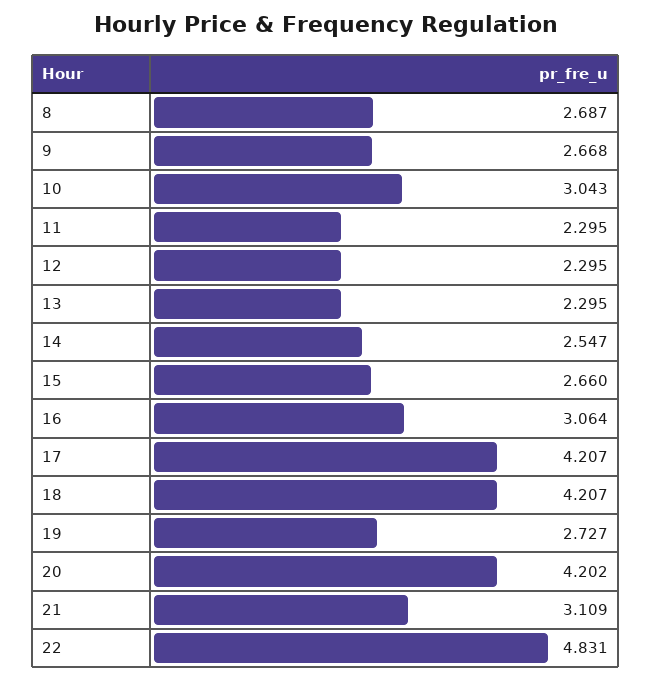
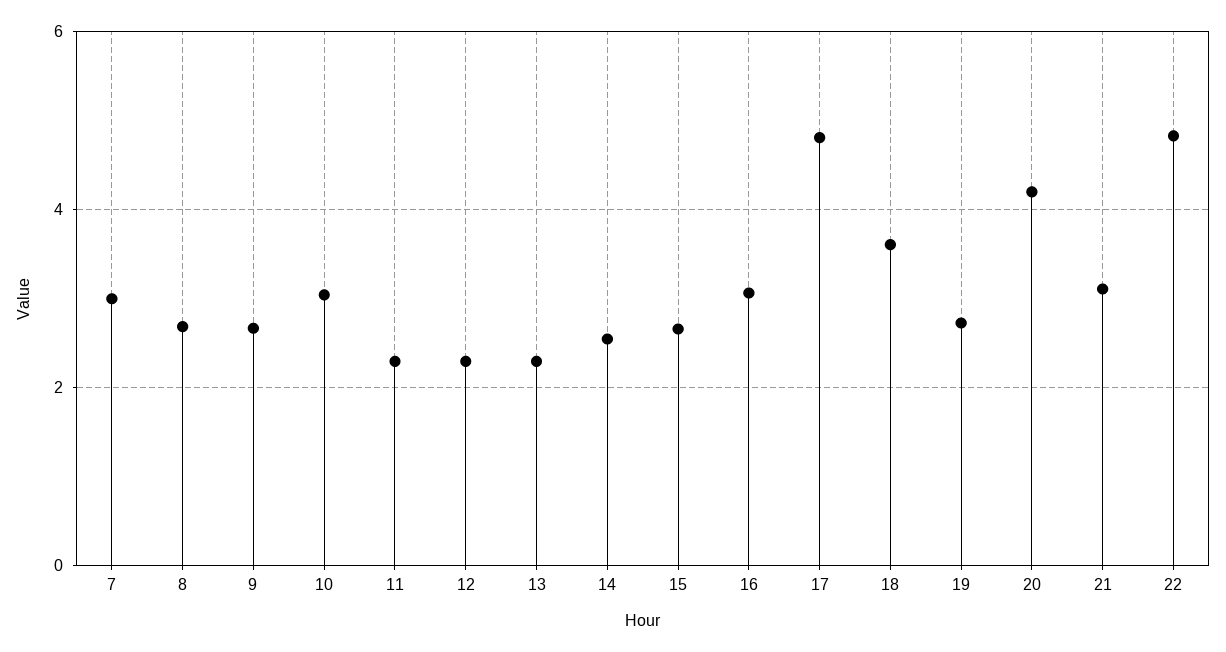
  {
    "8": 2.687,
    "9": 2.668,
    "10": 3.043,
    "11": 2.295,
    "12": 2.295,
    "13": 2.295,
    "14": 2.547,
    "15": 2.66,
    "16": 3.064,
-   "17": 4.207,
+   "17": 4.8,
-   "18": 4.207,
+   "18": 3.6,
    "19": 2.727,
    "20": 4.202,
    "21": 3.109,
-   "22": 4.831
+   "22": 4.831,
+   "7": 3
  }

